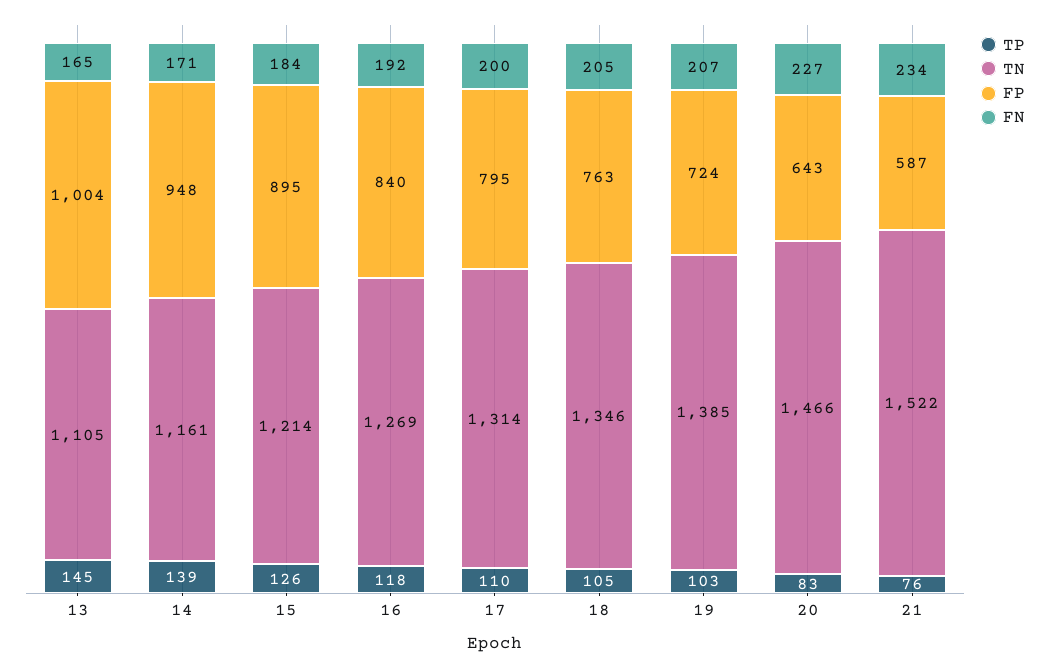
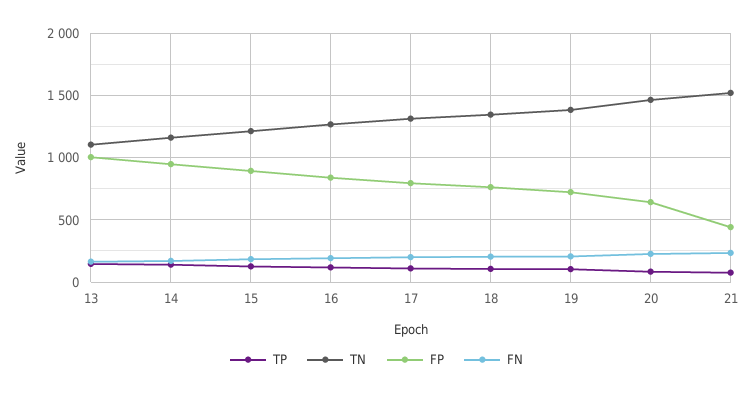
  {
    "TP": {
      "13": 145,
      "14": 139,
      "15": 126,
      "16": 118,
      "17": 110,
      "18": 105,
      "19": 103,
      "20": 83,
      "21": 76
    },
    "TN": {
      "13": 1105,
      "14": 1161,
      "15": 1214,
      "16": 1269,
      "17": 1314,
      "18": 1346,
      "19": 1385,
      "20": 1466,
      "21": 1522
    },
    "FP": {
      "13": 1004,
      "14": 948,
      "15": 895,
      "16": 840,
      "17": 795,
      "18": 763,
      "19": 724,
      "20": 643,
-     "21": 587
+     "21": 450
    },
    "FN": {
      "13": 165,
      "14": 171,
      "15": 184,
      "16": 192,
      "17": 200,
      "18": 205,
      "19": 207,
      "20": 227,
      "21": 234
    }
  }

